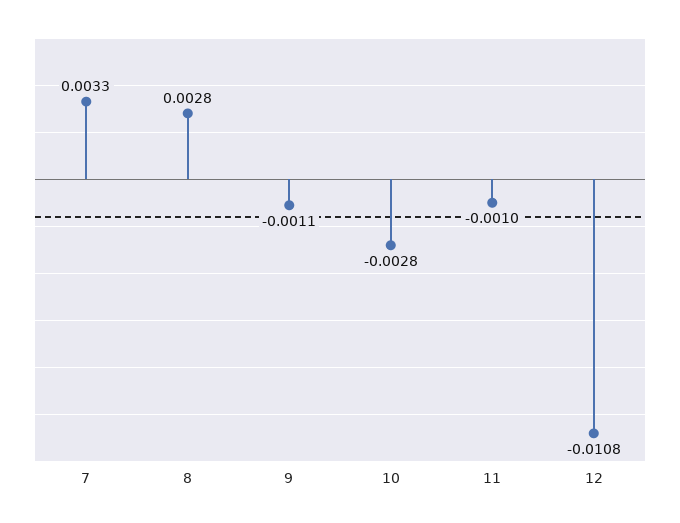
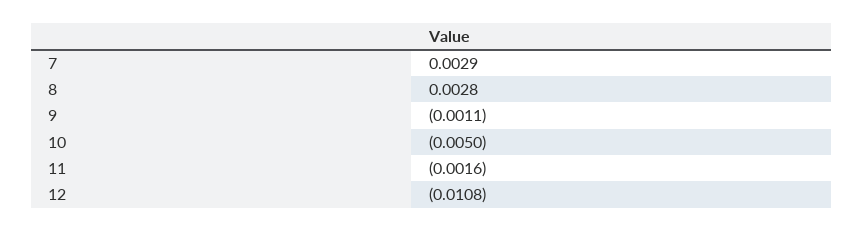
  {
-   "7": 0.0033,
+   "7": 0.0029,
    "8": 0.0028,
    "9": -0.0011,
-   "10": -0.0028,
+   "10": -0.005,
-   "11": -0.001,
+   "11": -0.0016,
    "12": -0.0108
  }

